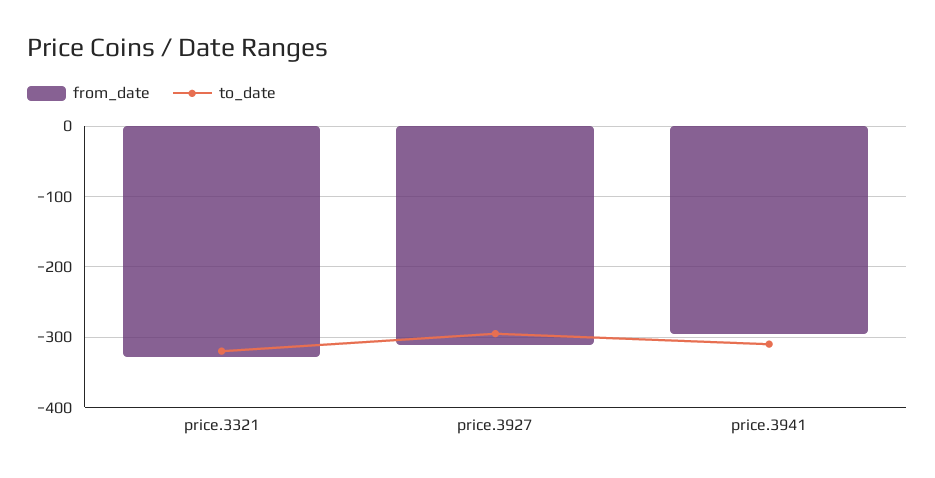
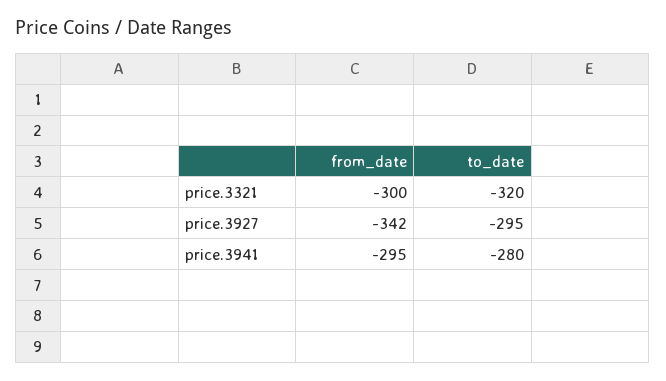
  {
    "from_date": {
-     "price.3321": -330,
+     "price.3321": -300,
-     "price.3927": -310,
+     "price.3927": -342,
      "price.3941": -295
    },
    "to_date": {
      "price.3321": -320,
      "price.3927": -295,
-     "price.3941": -310
+     "price.3941": -280
    }
  }

